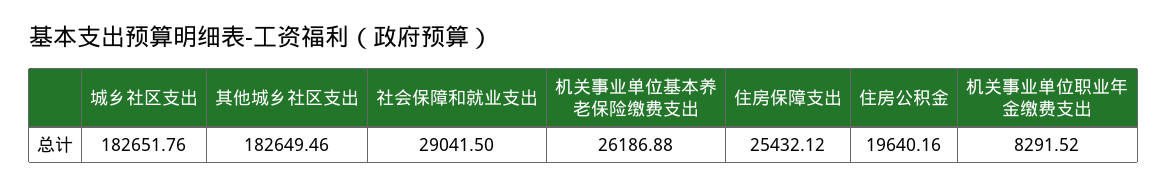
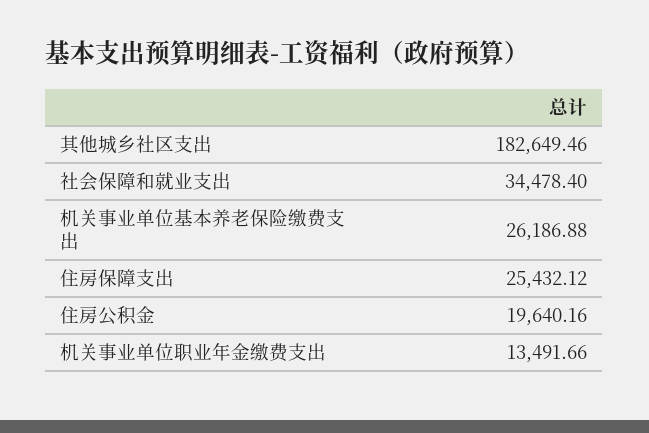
  {
-   "城乡社区支出": 182651.76,
    "其他城乡社区支出": 182649.46,
-   "社会保障和就业支出": 29041.5,
+   "社会保障和就业支出": 34478.4,
    "机关事业单位基本养老保险缴费支出": 26186.88,
    "住房保障支出": 25432.12,
    "住房公积金": 19640.16,
-   "机关事业单位职业年金缴费支出": 8291.52
+   "机关事业单位职业年金缴费支出": 13491.66
  }

